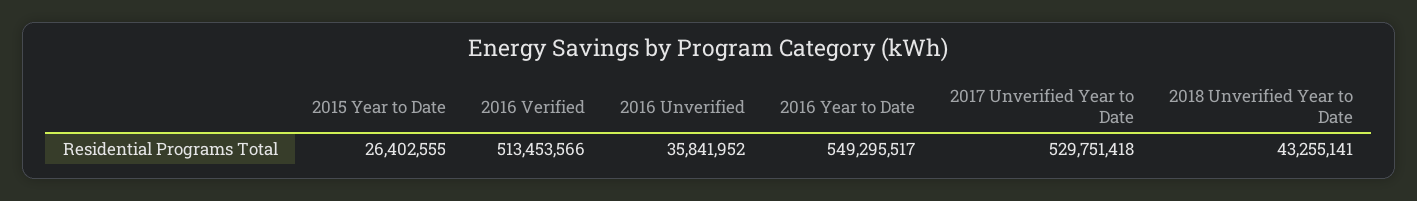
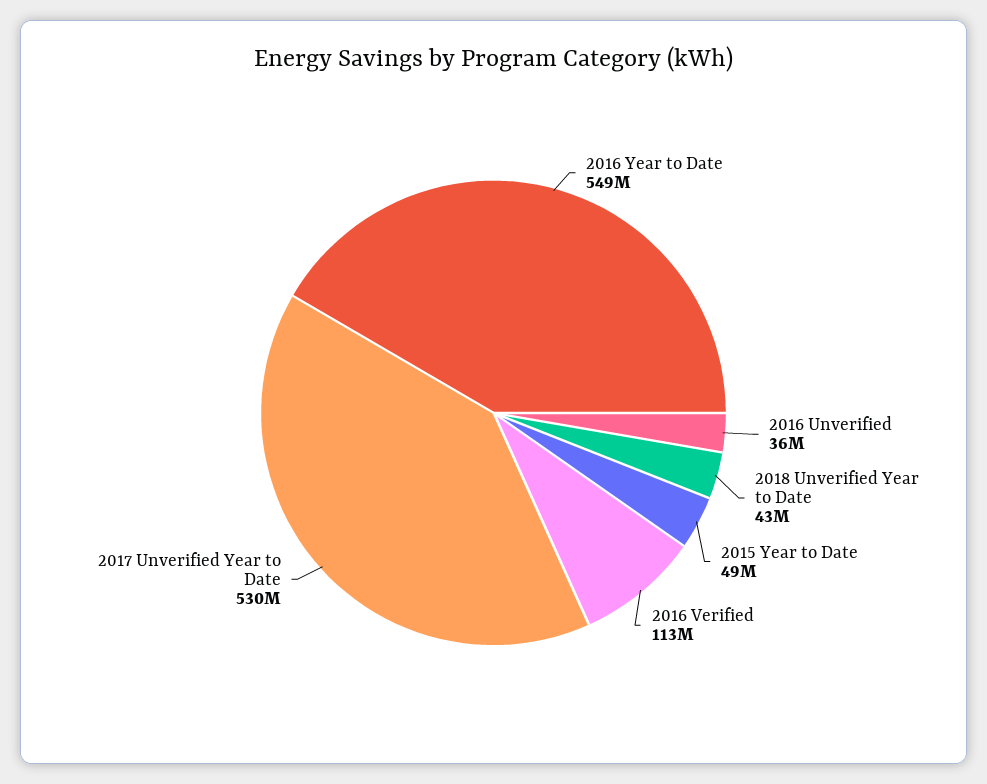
  {
-   "2015 Year to Date": 26402555,
+   "2015 Year to Date": 49000000,
-   "2016 Verified": 513453566,
+   "2016 Verified": 113000000,
    "2016 Unverified": 35841952,
    "2016 Year to Date": 549295517,
    "2017 Unverified Year to Date": 529751418,
    "2018 Unverified Year to Date": 43255141
  }

